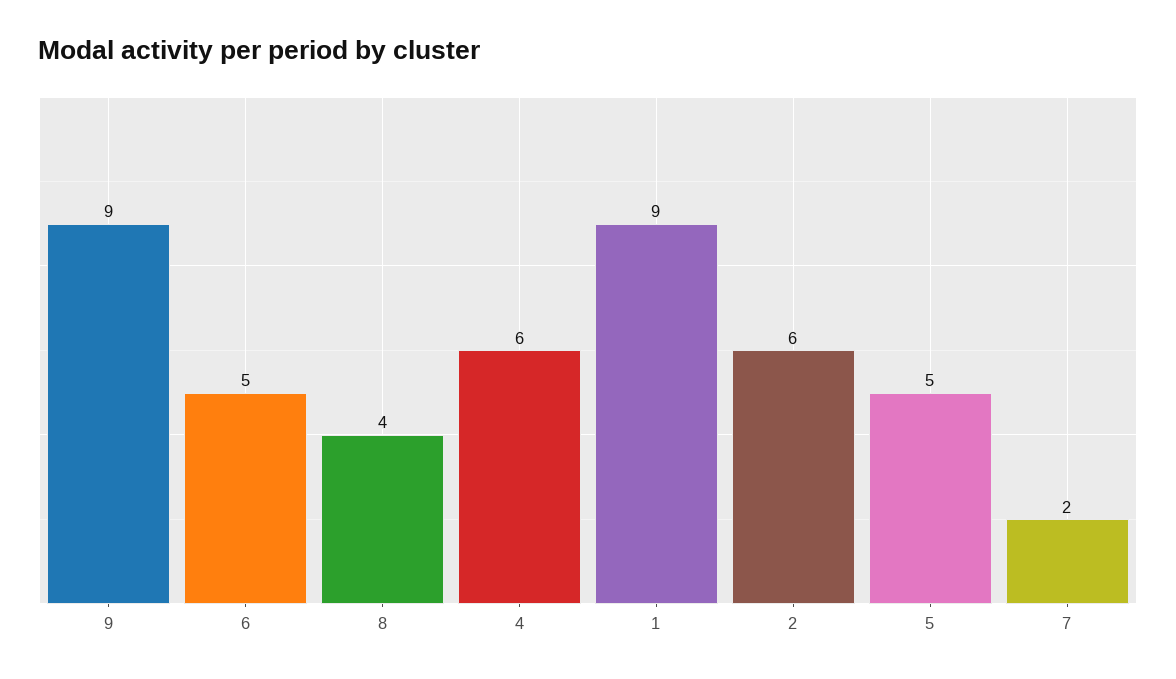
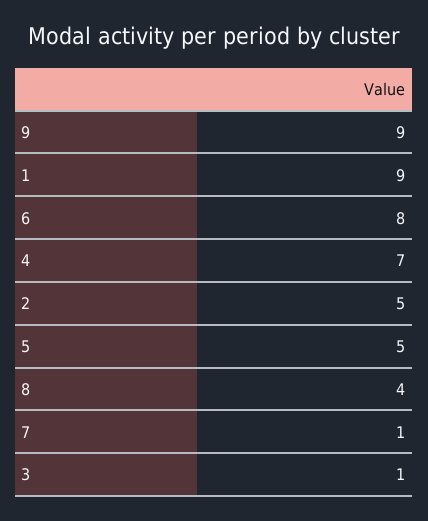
  {
    "9": 9,
-   "6": 5,
+   "6": 8,
    "8": 4,
-   "4": 6,
+   "4": 7,
    "1": 9,
-   "2": 6,
+   "2": 5,
    "5": 5,
-   "7": 2
+   "7": 1,
+   "3": 1
  }

